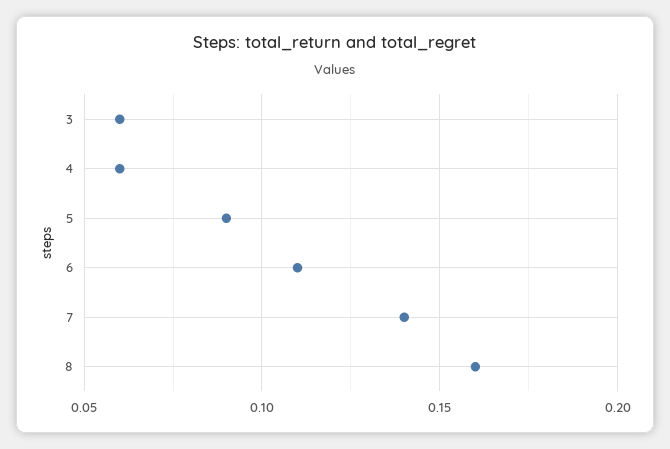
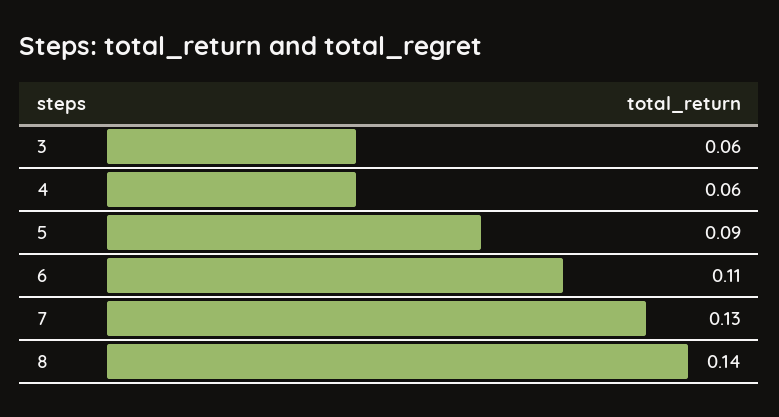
  {
    "3": 0.06,
    "4": 0.06,
    "5": 0.09,
    "6": 0.11,
-   "7": 0.14,
+   "7": 0.13,
-   "8": 0.16
+   "8": 0.14
  }

